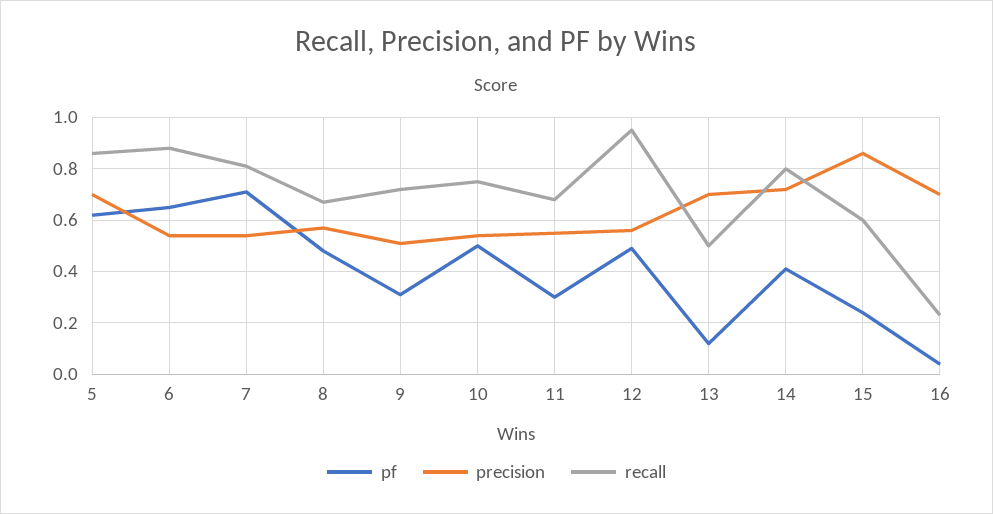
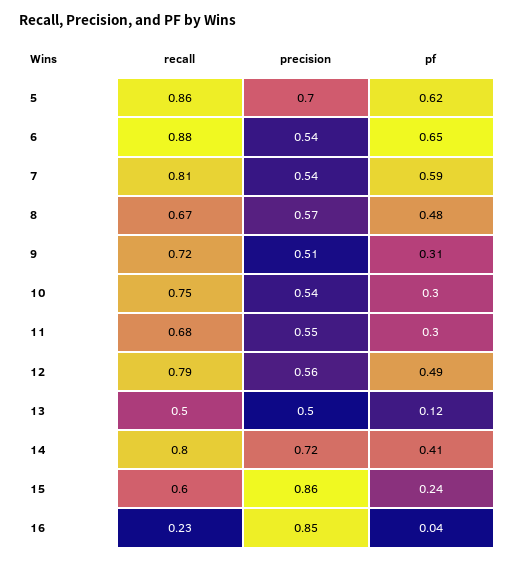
  {
    "pf": {
      "5": 0.62,
      "6": 0.65,
-     "7": 0.7,
+     "7": 0.59,
      "8": 0.48,
      "9": 0.31,
-     "10": 0.5,
+     "10": 0.3,
      "11": 0.3,
      "12": 0.49,
      "13": 0.12,
      "14": 0.41,
      "15": 0.24,
      "16": 0.04
    },
    "precision": {
      "5": 0.7,
      "6": 0.54,
      "7": 0.54,
      "8": 0.57,
      "9": 0.51,
      "10": 0.54,
      "11": 0.55,
      "12": 0.56,
-     "13": 0.7,
+     "13": 0.5,
      "14": 0.72,
      "15": 0.86,
-     "16": 0.7
+     "16": 0.85
    },
    "recall": {
      "5": 0.86,
      "6": 0.88,
      "7": 0.81,
      "8": 0.67,
      "9": 0.72,
      "10": 0.75,
      "11": 0.68,
-     "12": 0.95,
+     "12": 0.79,
      "13": 0.5,
      "14": 0.8,
      "15": 0.6,
      "16": 0.23
    }
  }

